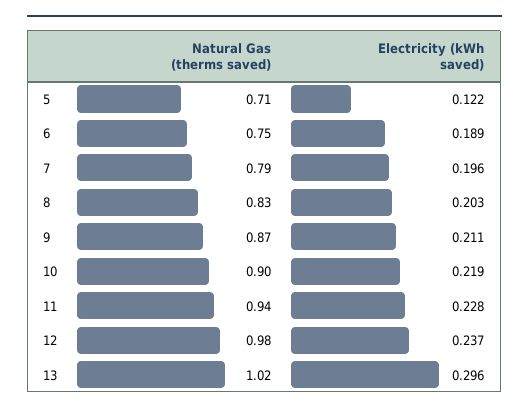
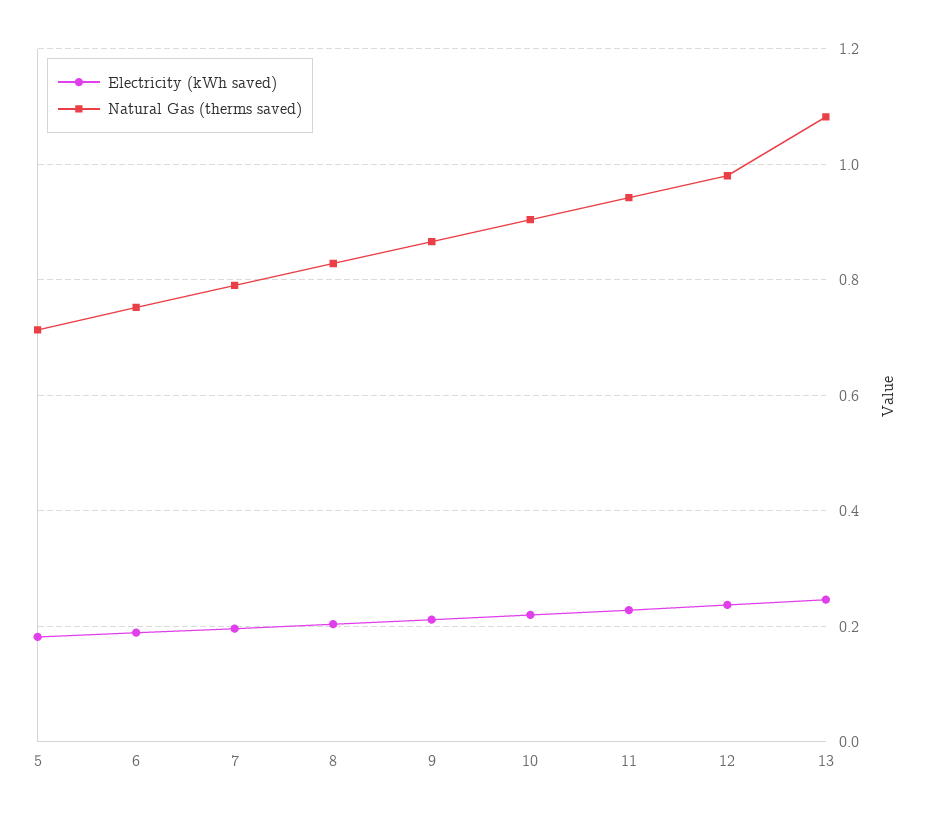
  {
    "Natural Gas (therms saved)": {
      "5": 0.71,
      "6": 0.75,
      "7": 0.79,
      "8": 0.83,
      "9": 0.87,
      "10": 0.9,
      "11": 0.94,
      "12": 0.98,
-     "13": 1.02
+     "13": 1.08
    },
    "Electricity (kWh saved)": {
-     "5": 0.122,
+     "5": 0.18,
      "6": 0.189,
      "7": 0.196,
      "8": 0.203,
      "9": 0.211,
      "10": 0.219,
      "11": 0.228,
      "12": 0.237,
-     "13": 0.296
+     "13": 0.24
    }
  }

